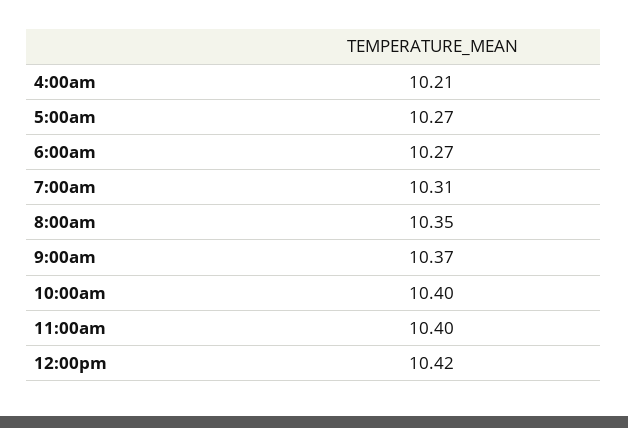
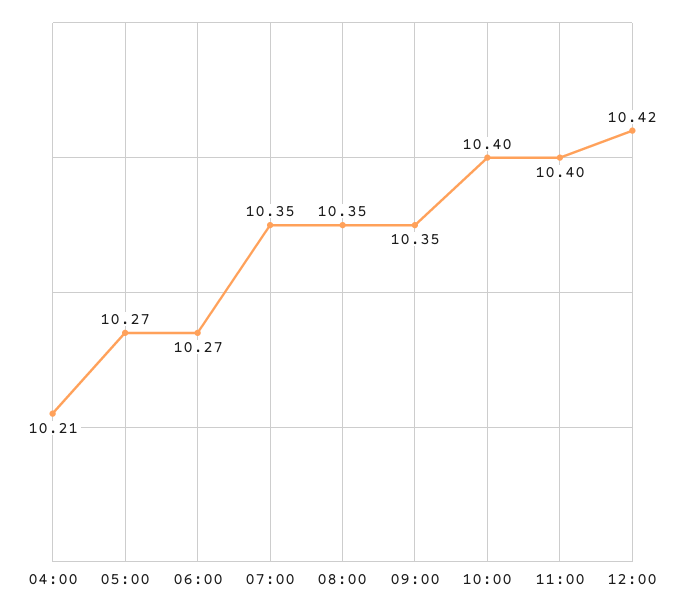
  {
    "4:00am": 10.21,
    "5:00am": 10.27,
    "6:00am": 10.27,
-   "7:00am": 10.31,
+   "7:00am": 10.35,
    "8:00am": 10.35,
-   "9:00am": 10.37,
+   "9:00am": 10.35,
    "10:00am": 10.4,
    "11:00am": 10.4,
    "12:00pm": 10.42
  }

